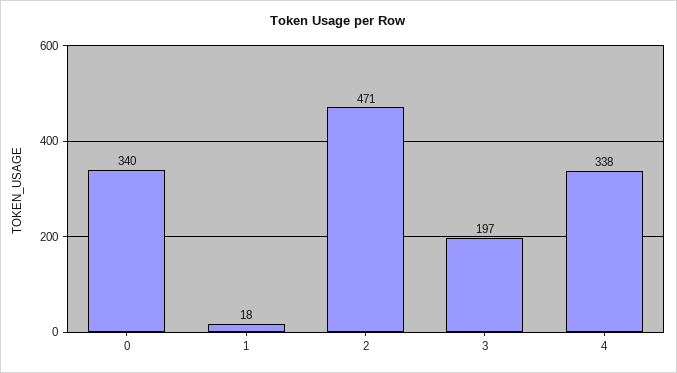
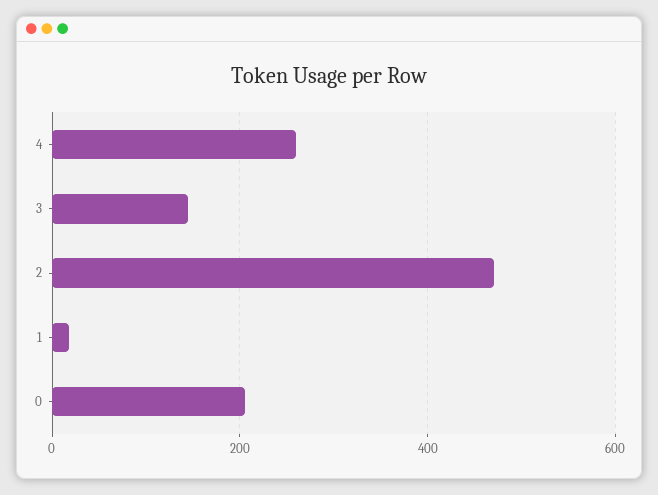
  {
-   "0": 340,
+   "0": 200,
    "1": 18,
    "2": 471,
-   "3": 197,
+   "3": 140,
-   "4": 338
+   "4": 260
  }

